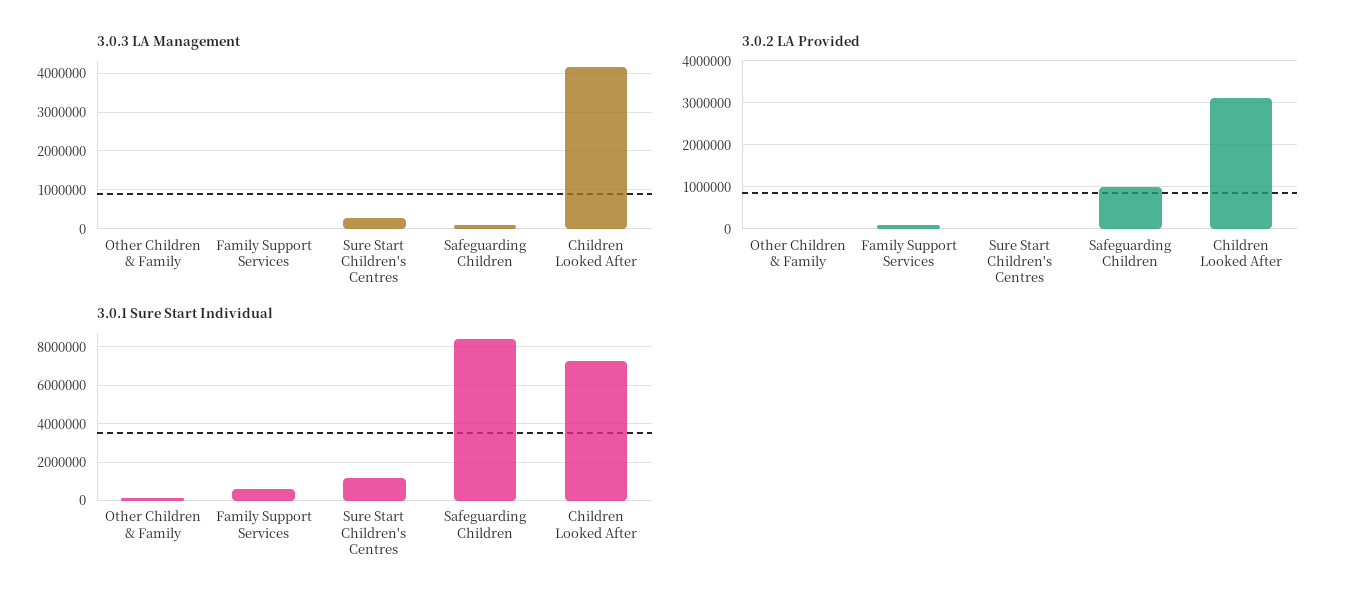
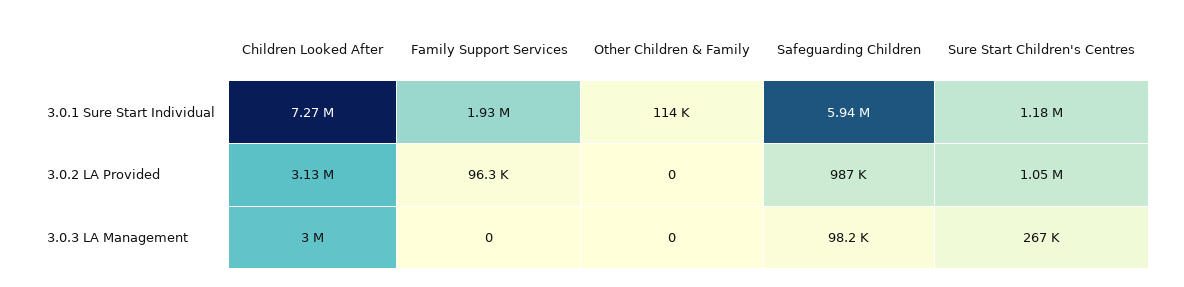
  {
    "3.0.3 LA Management": {
      "Other Children & Family": 0,
      "Family Support Services": 0,
      "Sure Start Children's Centres": 267000,
      "Safeguarding Children": 98200,
-     "Children Looked After": 4200000
+     "Children Looked After": 3000000
    },
    "3.0.2 LA Provided": {
      "Other Children & Family": 0,
      "Family Support Services": 96300,
-     "Sure Start Children's Centres": 0,
+     "Sure Start Children's Centres": 1050000,
      "Safeguarding Children": 987000,
      "Children Looked After": 3130000
    },
    "3.0.1 Sure Start Individual": {
      "Other Children & Family": 114000,
-     "Family Support Services": 500000,
+     "Family Support Services": 1930000,
      "Sure Start Children's Centres": 1180000,
-     "Safeguarding Children": 8500000,
+     "Safeguarding Children": 5940000,
      "Children Looked After": 7270000
    }
  }

